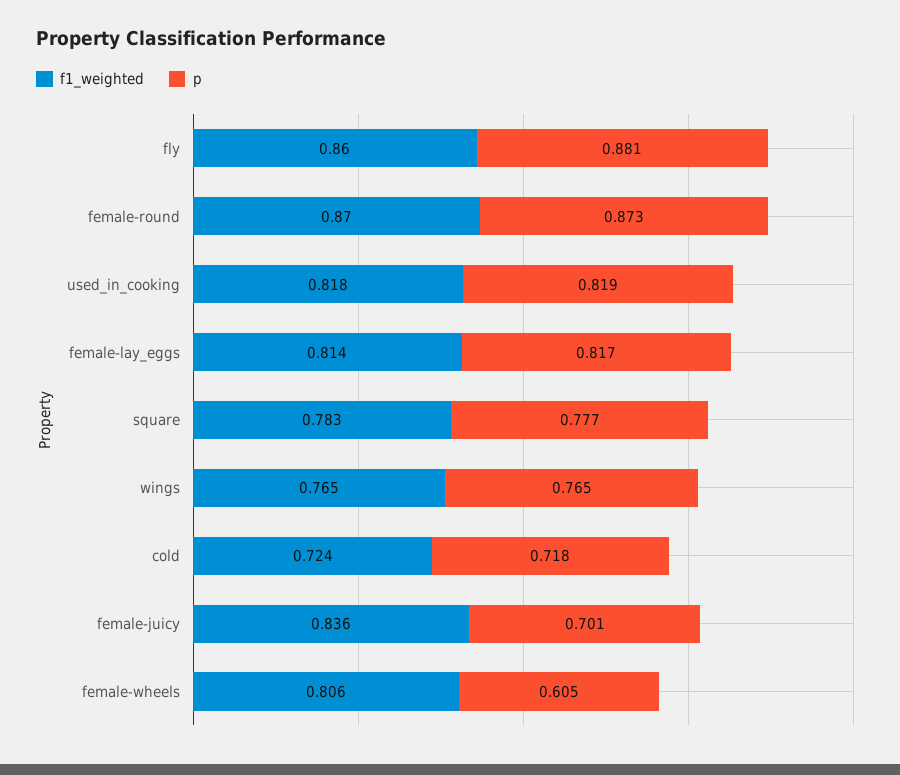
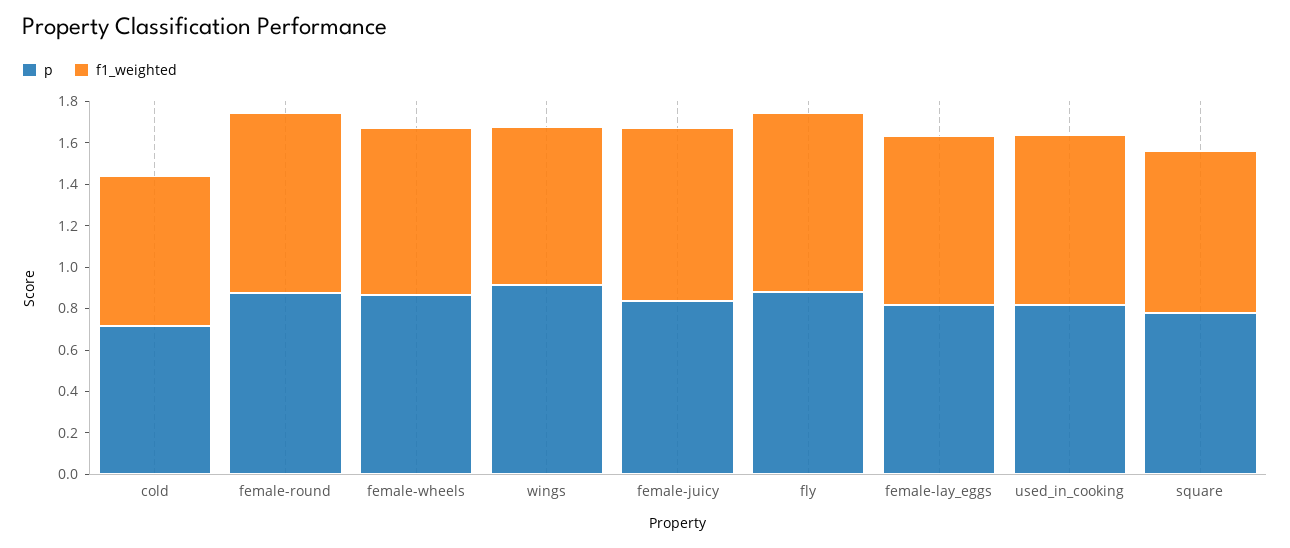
  {
    "f1_weighted": {
      "fly": 0.86,
      "female-round": 0.87,
      "used_in_cooking": 0.818,
      "female-lay_eggs": 0.814,
      "square": 0.783,
      "wings": 0.765,
      "cold": 0.724,
      "female-juicy": 0.836,
      "female-wheels": 0.806
    },
    "p": {
      "fly": 0.881,
      "female-round": 0.873,
      "used_in_cooking": 0.819,
      "female-lay_eggs": 0.817,
      "square": 0.777,
-     "wings": 0.765,
+     "wings": 0.9,
      "cold": 0.718,
-     "female-juicy": 0.701,
+     "female-juicy": 0.85,
-     "female-wheels": 0.605
+     "female-wheels": 0.85
    }
  }

